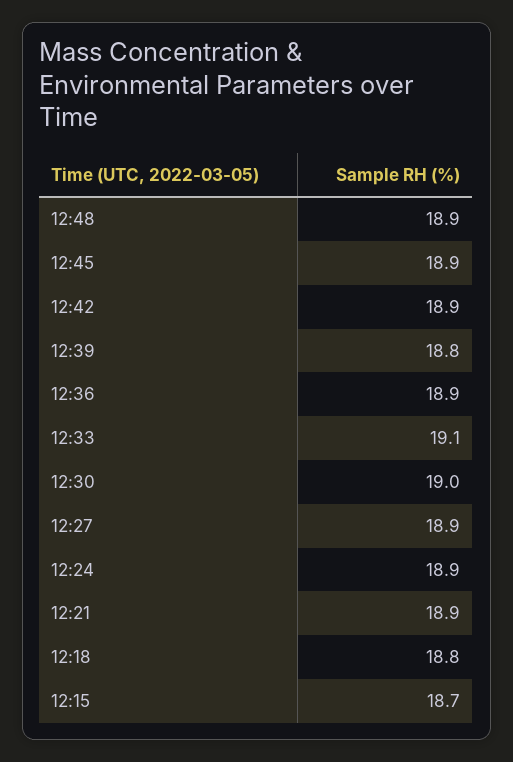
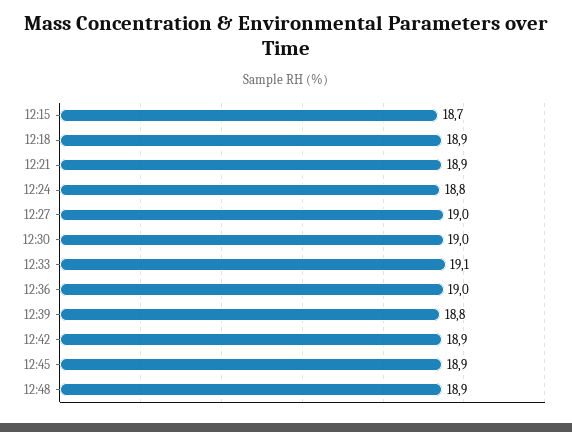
  {
    "12:48": 18.9,
    "12:45": 18.9,
    "12:42": 18.9,
    "12:39": 18.8,
-   "12:36": 18.9,
+   "12:36": 19,
    "12:33": 19.1,
    "12:30": 19,
-   "12:27": 18.9,
+   "12:27": 19,
-   "12:24": 18.9,
+   "12:24": 18.8,
    "12:21": 18.9,
-   "12:18": 18.8,
+   "12:18": 18.9,
    "12:15": 18.7
  }

